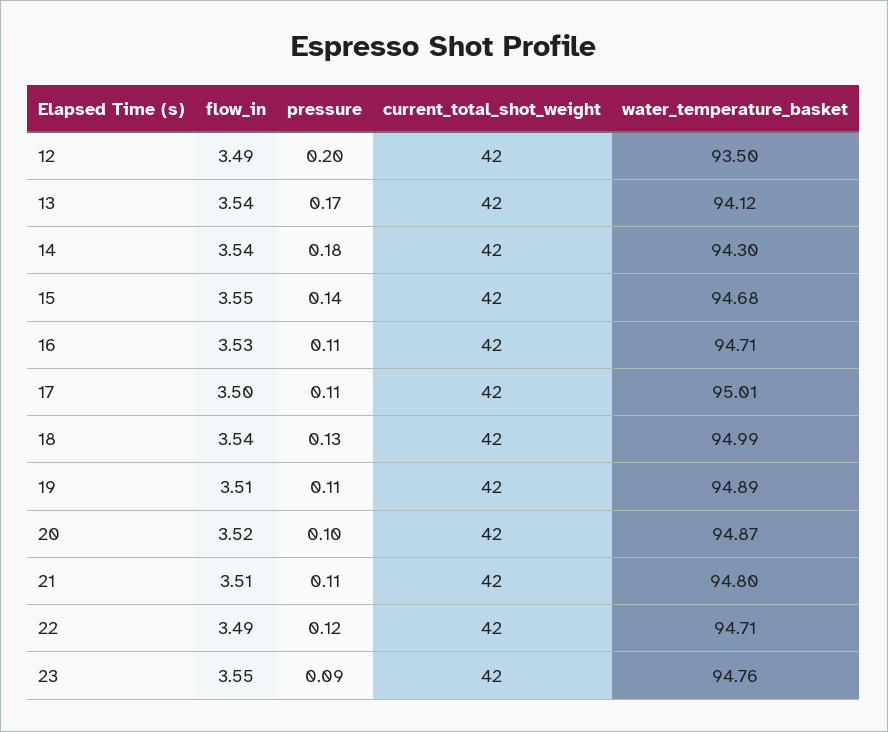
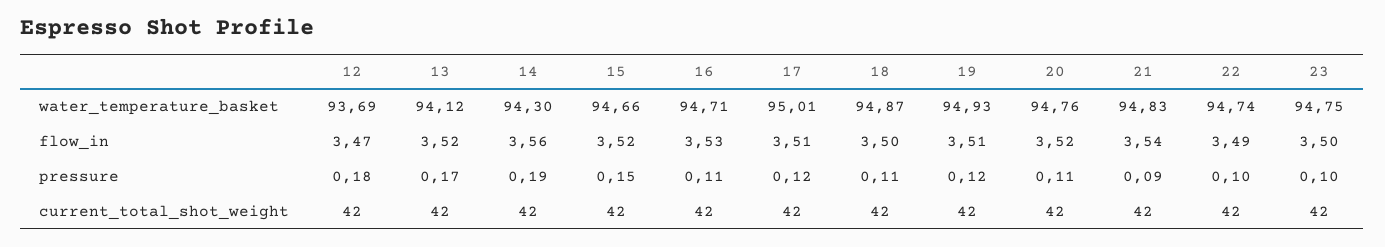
  {
    "flow_in": {
-     "12": 3.49,
+     "12": 3.47,
-     "13": 3.54,
+     "13": 3.52,
-     "14": 3.54,
+     "14": 3.56,
-     "15": 3.55,
+     "15": 3.52,
      "16": 3.53,
-     "17": 3.5,
+     "17": 3.51,
-     "18": 3.54,
+     "18": 3.5,
      "19": 3.51,
      "20": 3.52,
-     "21": 3.51,
+     "21": 3.54,
      "22": 3.49,
-     "23": 3.55
+     "23": 3.5
    },
    "pressure": {
-     "12": 0.2,
+     "12": 0.18,
      "13": 0.17,
-     "14": 0.18,
+     "14": 0.19,
-     "15": 0.14,
+     "15": 0.15,
      "16": 0.11,
-     "17": 0.11,
+     "17": 0.12,
-     "18": 0.13,
+     "18": 0.11,
-     "19": 0.11,
+     "19": 0.12,
-     "20": 0.1,
+     "20": 0.11,
-     "21": 0.11,
+     "21": 0.09,
-     "22": 0.12,
+     "22": 0.1,
-     "23": 0.09
+     "23": 0.1
    },
    "current_total_shot_weight": {
      "12": 42,
      "13": 42,
      "14": 42,
      "15": 42,
      "16": 42,
      "17": 42,
      "18": 42,
      "19": 42,
      "20": 42,
      "21": 42,
      "22": 42,
      "23": 42
    },
    "water_temperature_basket": {
-     "12": 93.5,
+     "12": 93.69,
      "13": 94.12,
      "14": 94.3,
-     "15": 94.68,
+     "15": 94.66,
      "16": 94.71,
      "17": 95.01,
-     "18": 94.99,
+     "18": 94.87,
-     "19": 94.89,
+     "19": 94.93,
-     "20": 94.87,
+     "20": 94.76,
-     "21": 94.8,
+     "21": 94.83,
-     "22": 94.71,
+     "22": 94.74,
-     "23": 94.76
+     "23": 94.75
    }
  }

